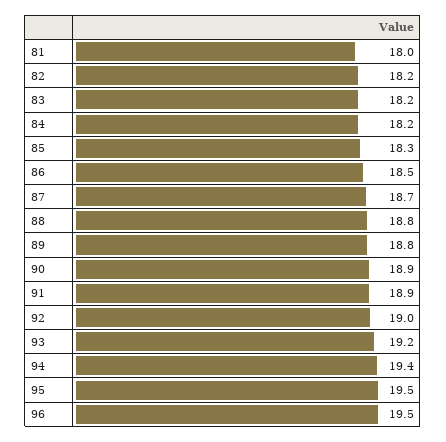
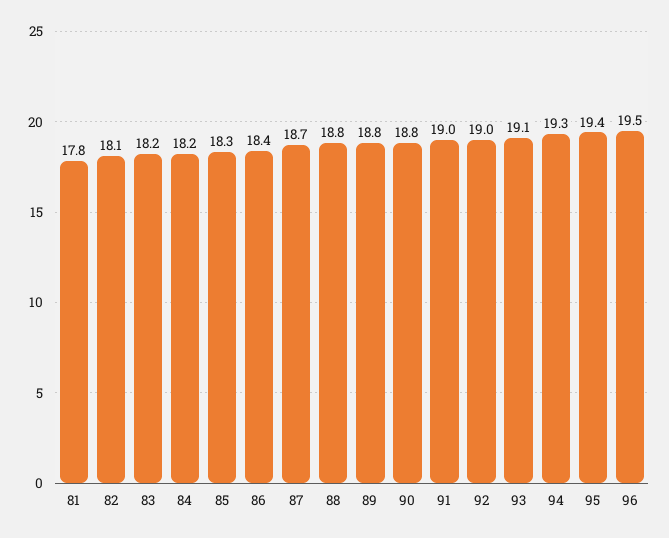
  {
-   "81": 18,
+   "81": 17.8,
-   "82": 18.2,
+   "82": 18.1,
    "83": 18.2,
    "84": 18.2,
    "85": 18.3,
-   "86": 18.5,
+   "86": 18.4,
    "87": 18.7,
    "88": 18.8,
    "89": 18.8,
-   "90": 18.9,
+   "90": 18.8,
-   "91": 18.9,
+   "91": 19,
    "92": 19,
-   "93": 19.2,
+   "93": 19.1,
-   "94": 19.4,
+   "94": 19.3,
-   "95": 19.5,
+   "95": 19.4,
    "96": 19.5
  }

